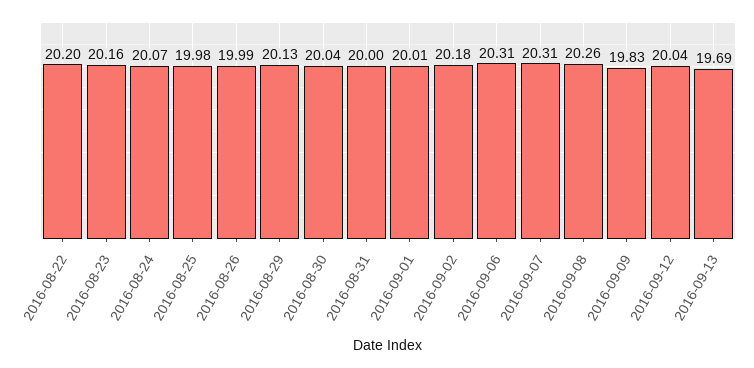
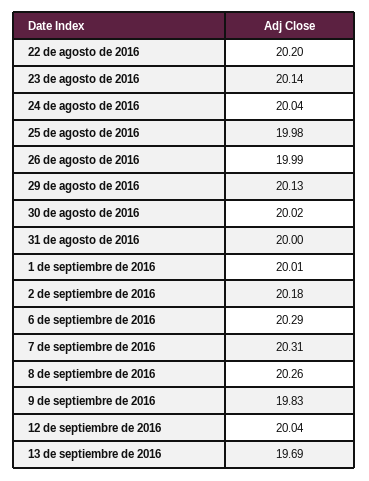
  {
    "2016-08-22": 20.2,
-   "2016-08-23": 20.16,
+   "2016-08-23": 20.14,
-   "2016-08-24": 20.07,
+   "2016-08-24": 20.04,
    "2016-08-25": 19.98,
    "2016-08-26": 19.99,
    "2016-08-29": 20.13,
-   "2016-08-30": 20.04,
+   "2016-08-30": 20.02,
    "2016-08-31": 20,
    "2016-09-01": 20.01,
    "2016-09-02": 20.18,
-   "2016-09-06": 20.31,
+   "2016-09-06": 20.29,
    "2016-09-07": 20.31,
    "2016-09-08": 20.26,
    "2016-09-09": 19.83,
    "2016-09-12": 20.04,
    "2016-09-13": 19.69
  }

